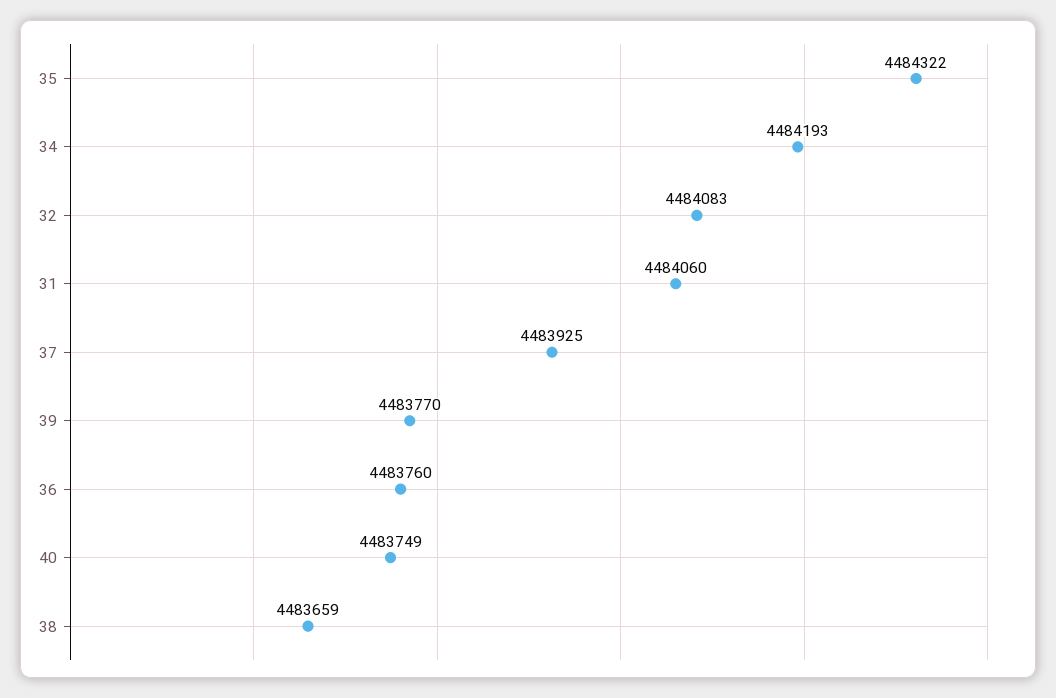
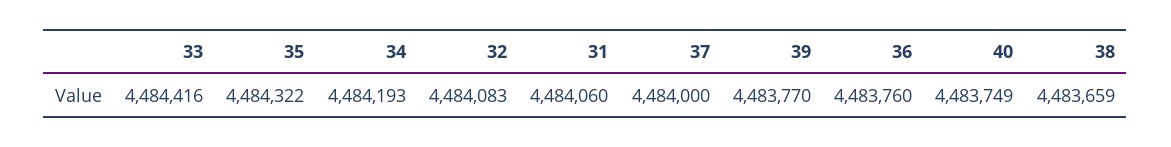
  {
    "35": 4484322,
    "34": 4484193,
    "32": 4484083,
    "31": 4484060,
-   "37": 4483925,
+   "37": 4484000,
    "39": 4483770,
    "36": 4483760,
    "40": 4483749,
-   "38": 4483659
+   "38": 4483659,
+   "33": 4484416
  }

